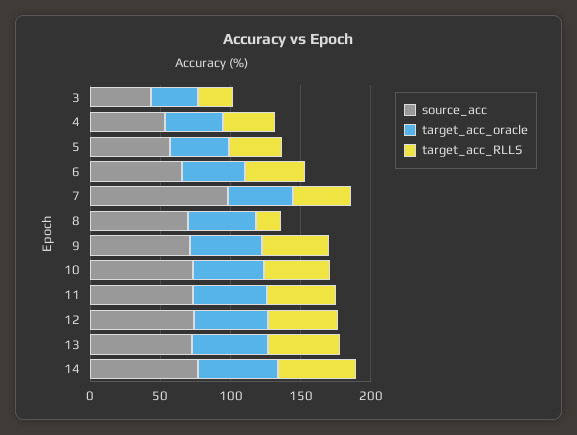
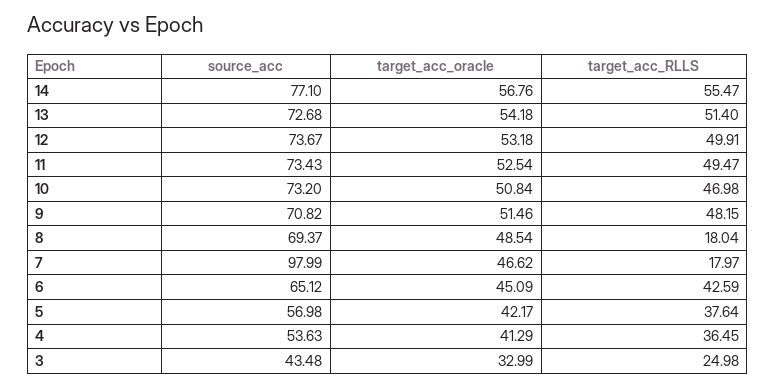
  {
    "source_acc": {
      "3": 43.48,
      "4": 53.63,
      "5": 56.98,
      "6": 65.12,
      "7": 97.99,
      "8": 69.37,
      "9": 70.82,
      "10": 73.2,
      "11": 73.43,
      "12": 73.67,
      "13": 72.68,
      "14": 77.1
    },
    "target_acc_oracle": {
      "3": 32.99,
      "4": 41.29,
      "5": 42.17,
      "6": 45.09,
      "7": 46.62,
      "8": 48.54,
      "9": 51.46,
      "10": 50.84,
      "11": 52.54,
      "12": 53.18,
      "13": 54.18,
      "14": 56.76
    },
    "target_acc_RLLS": {
      "3": 24.98,
      "4": 36.45,
      "5": 37.64,
      "6": 42.59,
-     "7": 40,
+     "7": 17.97,
      "8": 18.04,
      "9": 48.15,
      "10": 46.98,
      "11": 49.47,
      "12": 49.91,
      "13": 51.4,
      "14": 55.47
    }
  }

